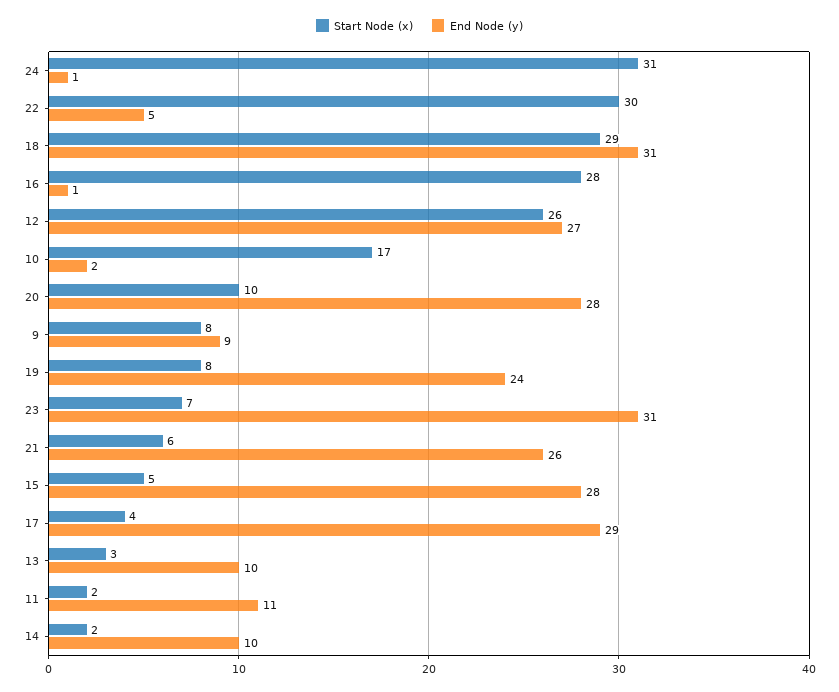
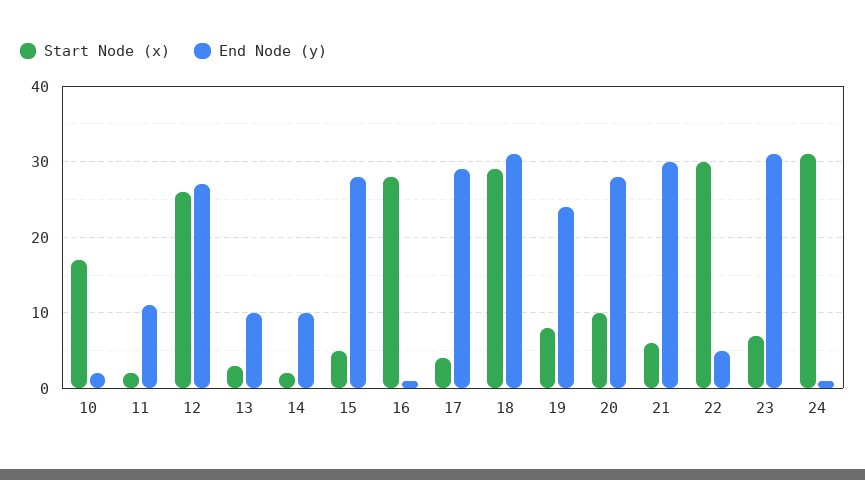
  {
    "Start Node (x)": {
      "24": 31,
      "22": 30,
      "18": 29,
      "16": 28,
      "12": 26,
      "10": 17,
      "20": 10,
-     "9": 8,
      "19": 8,
      "23": 7,
      "21": 6,
      "15": 5,
      "17": 4,
      "13": 3,
      "11": 2,
      "14": 2
    },
    "End Node (y)": {
      "24": 1,
      "22": 5,
      "18": 31,
      "16": 1,
      "12": 27,
      "10": 2,
      "20": 28,
-     "9": 9,
      "19": 24,
      "23": 31,
-     "21": 26,
+     "21": 30,
      "15": 28,
      "17": 29,
      "13": 10,
      "11": 11,
      "14": 10
    }
  }

